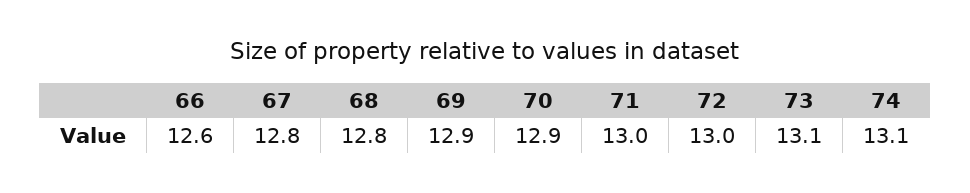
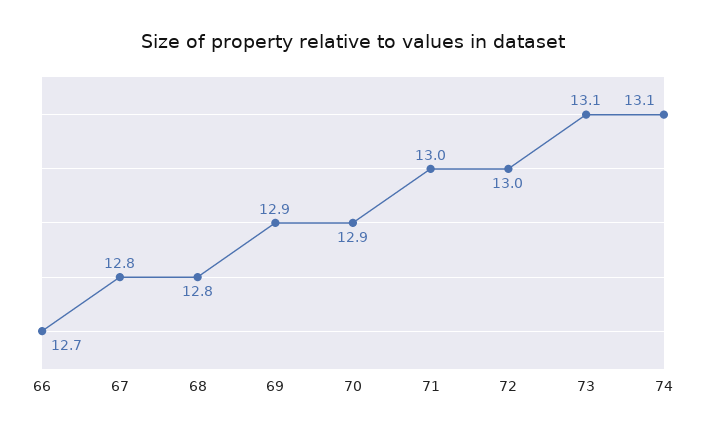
  {
-   "66": 12.6,
+   "66": 12.7,
    "67": 12.8,
    "68": 12.8,
    "69": 12.9,
    "70": 12.9,
    "71": 13,
    "72": 13,
    "73": 13.1,
    "74": 13.1
  }

